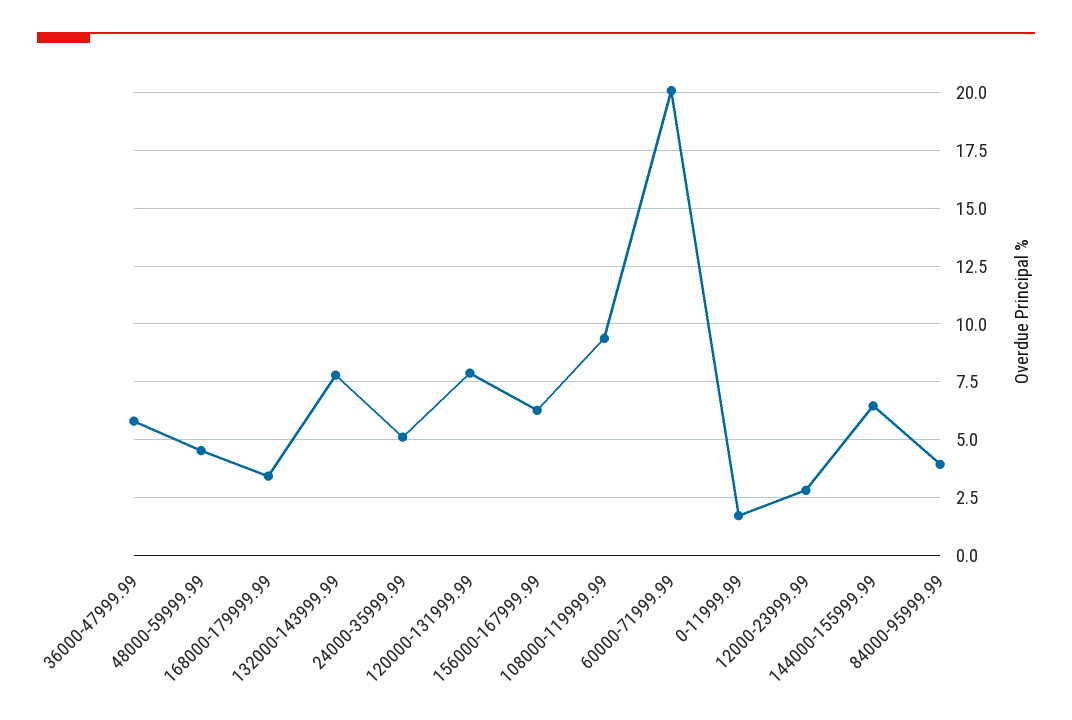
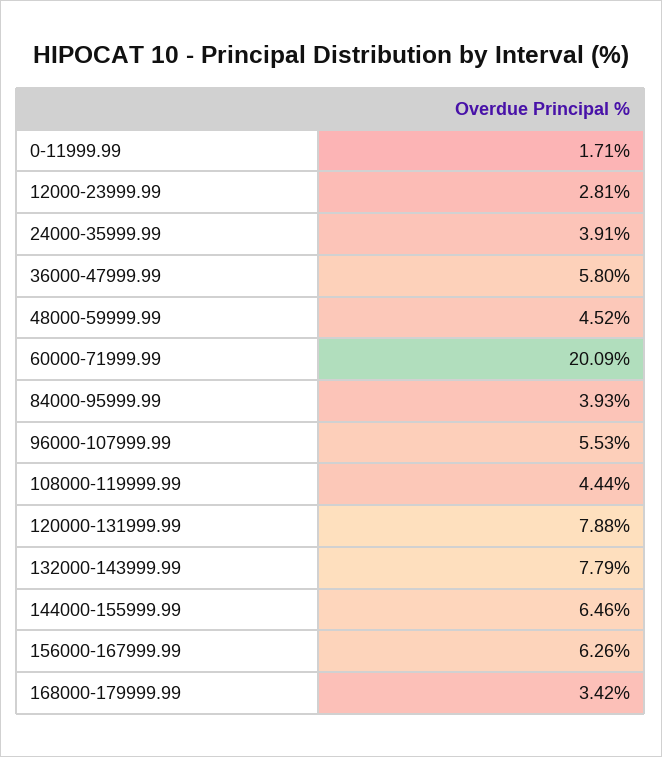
  {
    "36000-47999.99": 5.8,
    "48000-59999.99": 4.52,
    "168000-179999.99": 3.42,
    "132000-143999.99": 7.79,
-   "24000-35999.99": 5,
+   "24000-35999.99": 3.91,
    "120000-131999.99": 7.88,
    "156000-167999.99": 6.26,
-   "108000-119999.99": 9.5,
+   "108000-119999.99": 4.44,
    "60000-71999.99": 20.09,
    "0-11999.99": 1.71,
    "12000-23999.99": 2.81,
    "144000-155999.99": 6.46,
-   "84000-95999.99": 3.93
+   "84000-95999.99": 3.93,
+   "96000-107999.99": 5.53
  }

